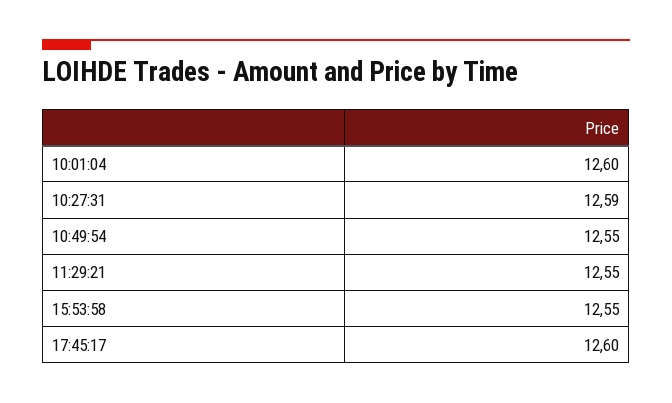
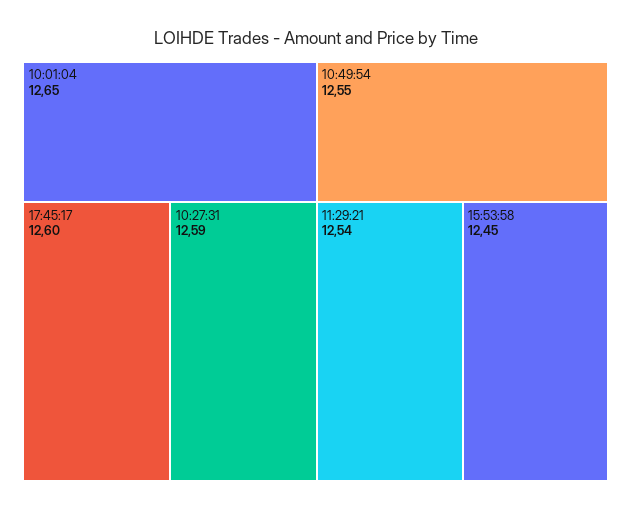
  {
-   "10:01:04": 12.6,
+   "10:01:04": 12.65,
    "10:27:31": 12.59,
    "10:49:54": 12.55,
-   "11:29:21": 12.55,
+   "11:29:21": 12.54,
-   "15:53:58": 12.55,
+   "15:53:58": 12.45,
    "17:45:17": 12.6
  }

